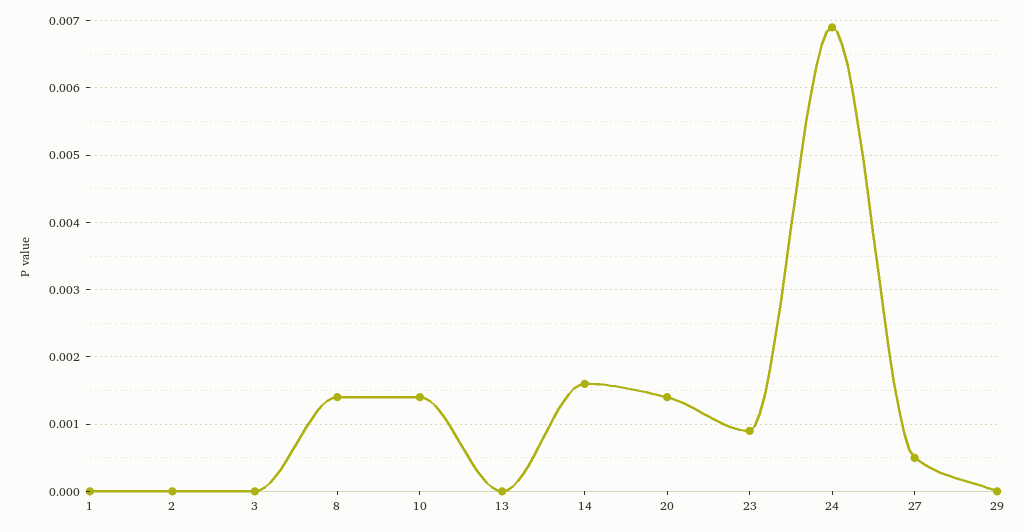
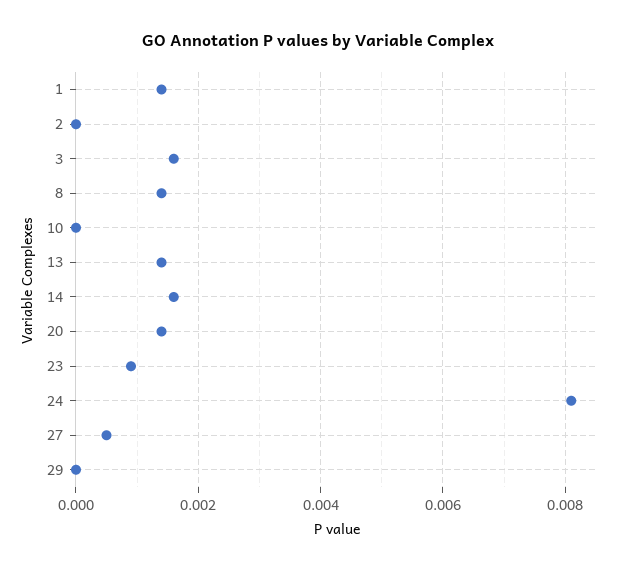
  {
-   "1": 0,
+   "1": 0.0015,
    "2": 0,
-   "3": 0,
+   "3": 0.0015,
    "8": 0.0014,
-   "10": 0.0014,
+   "10": 0,
-   "13": 0,
+   "13": 0.0015,
    "14": 0.0016,
    "20": 0.0014,
    "23": 0.0009,
-   "24": 0.0069,
+   "24": 0.008,
    "27": 0.0005,
    "29": 0
  }

